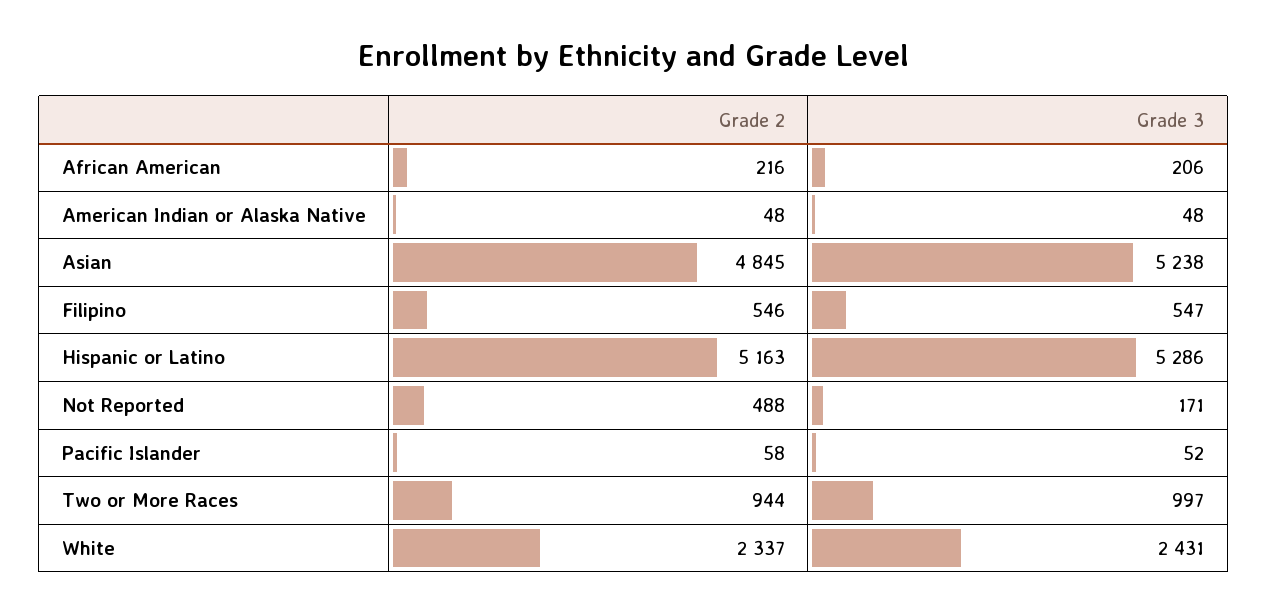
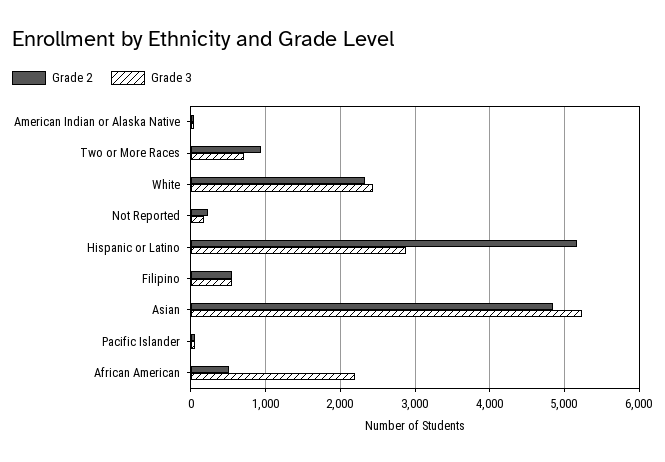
  {
    "Grade 2": {
-     "African American": 216,
+     "African American": 500,
      "American Indian or Alaska Native": 48,
      "Asian": 4845,
      "Filipino": 546,
      "Hispanic or Latino": 5163,
-     "Not Reported": 488,
+     "Not Reported": 200,
      "Pacific Islander": 58,
      "Two or More Races": 944,
      "White": 2337
    },
    "Grade 3": {
-     "African American": 206,
+     "African American": 2200,
      "American Indian or Alaska Native": 48,
      "Asian": 5238,
      "Filipino": 547,
-     "Hispanic or Latino": 5286,
+     "Hispanic or Latino": 2900,
      "Not Reported": 171,
      "Pacific Islander": 52,
-     "Two or More Races": 997,
+     "Two or More Races": 700,
      "White": 2431
    }
  }

